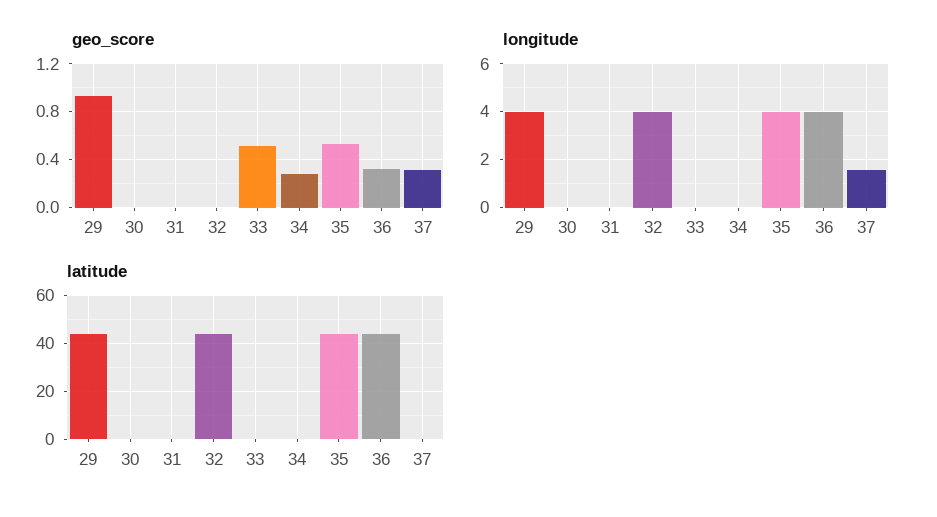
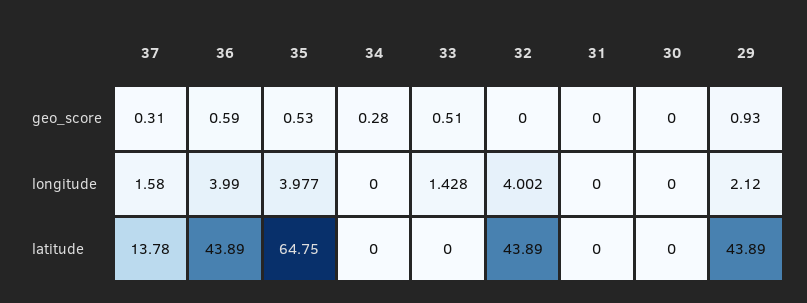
  {
    "geo_score": {
      "29": 0.93,
      "30": 0,
      "31": 0,
      "32": 0,
      "33": 0.51,
      "34": 0.28,
      "35": 0.53,
-     "36": 0.3,
+     "36": 0.59,
      "37": 0.31
    },
    "longitude": {
-     "29": 4,
+     "29": 2.12,
      "30": 0,
      "31": 0,
      "32": 4.002,
-     "33": 0,
+     "33": 1.428,
      "34": 0,
      "35": 3.977,
      "36": 3.99,
      "37": 1.58
    },
    "latitude": {
      "29": 43.89,
      "30": 0,
      "31": 0,
      "32": 43.89,
      "33": 0,
      "34": 0,
-     "35": 45,
+     "35": 64.75,
      "36": 43.89,
-     "37": 0
+     "37": 13.78
    }
  }

